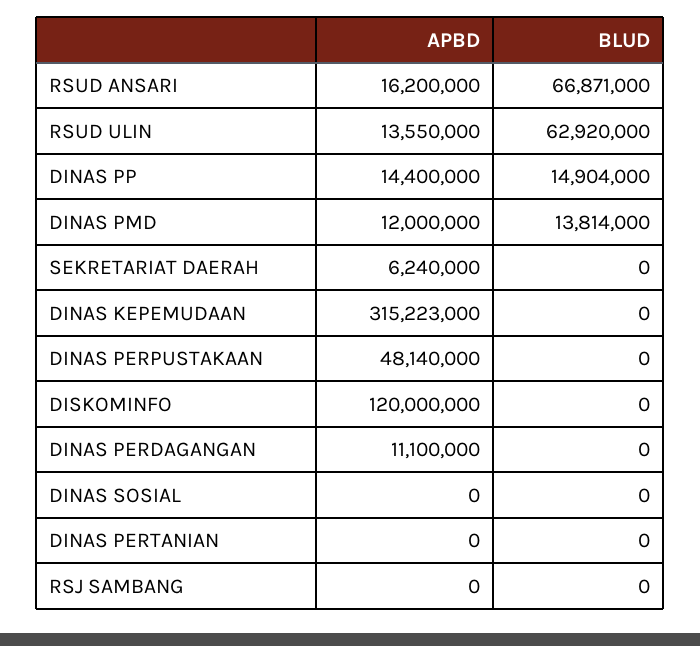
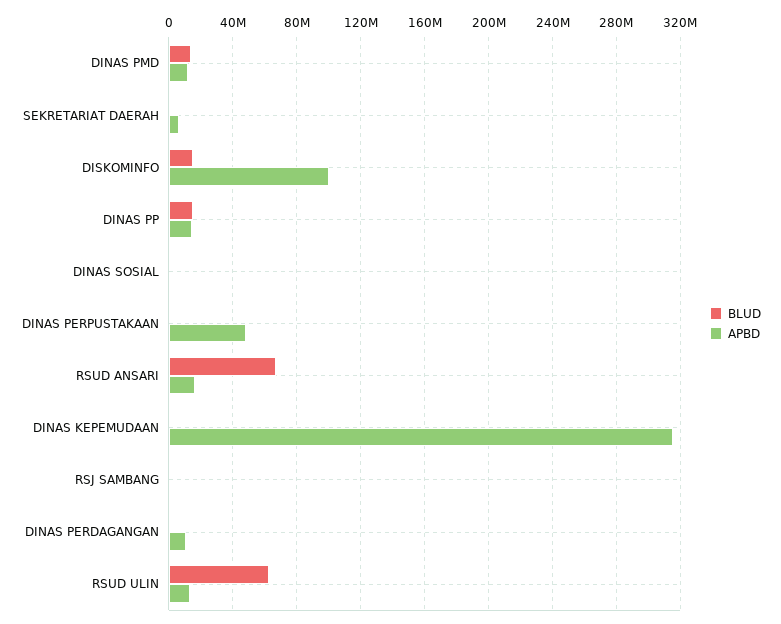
  {
    "APBD": {
      "RSUD ANSARI": 16200000,
      "RSUD ULIN": 13550000,
      "DINAS PP": 14400000,
      "DINAS PMD": 12000000,
      "SEKRETARIAT DAERAH": 6240000,
      "DINAS KEPEMUDAAN": 315223000,
      "DINAS PERPUSTAKAAN": 48140000,
-     "DISKOMINFO": 120000000,
+     "DISKOMINFO": 100000000,
      "DINAS PERDAGANGAN": 11100000,
      "DINAS SOSIAL": 0,
-     "DINAS PERTANIAN": 0,
      "RSJ SAMBANG": 0
    },
    "BLUD": {
      "RSUD ANSARI": 66871000,
      "RSUD ULIN": 62920000,
      "DINAS PP": 14904000,
      "DINAS PMD": 13814000,
      "SEKRETARIAT DAERAH": 0,
      "DINAS KEPEMUDAAN": 0,
      "DINAS PERPUSTAKAAN": 0,
-     "DISKOMINFO": 0,
+     "DISKOMINFO": 15000000,
      "DINAS PERDAGANGAN": 0,
      "DINAS SOSIAL": 0,
-     "DINAS PERTANIAN": 0,
      "RSJ SAMBANG": 0
    }
  }

